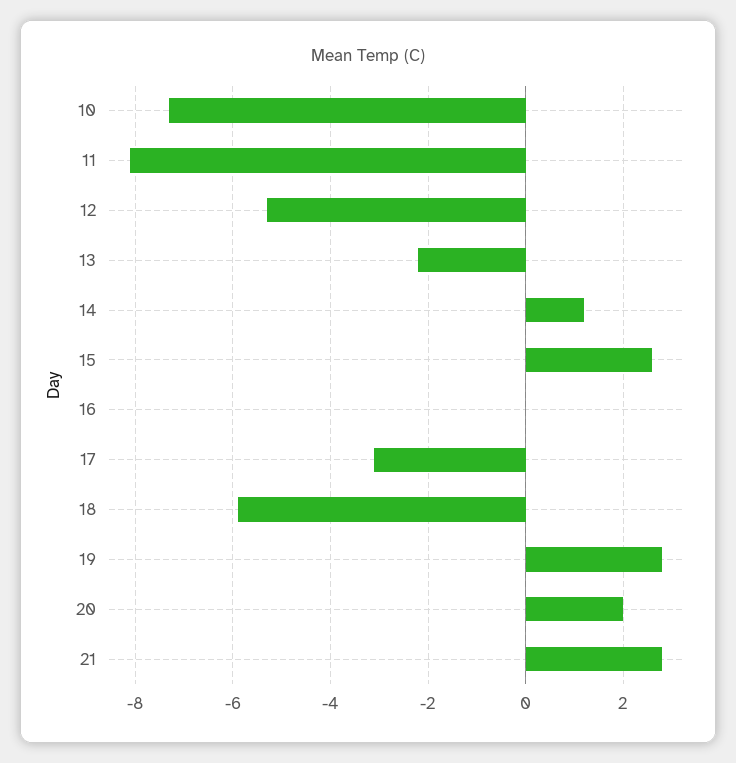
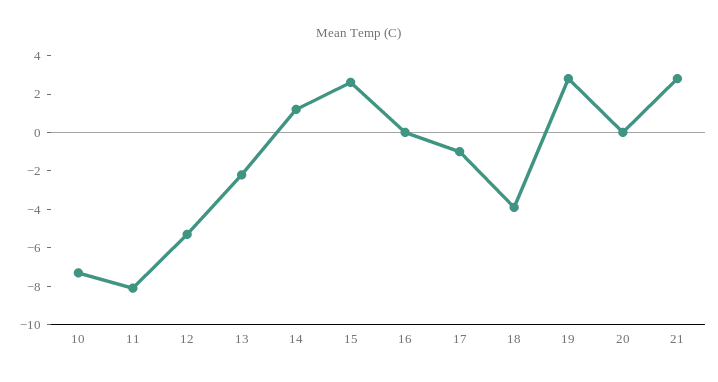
  {
    "10": -7.5,
    "11": -8,
    "12": -5.5,
    "13": -2,
    "14": 1,
    "15": 2.5,
    "16": 0,
-   "17": -3,
+   "17": -1,
-   "18": -6,
+   "18": -4,
    "19": 3,
-   "20": 2,
+   "20": 0,
    "21": 3
  }

